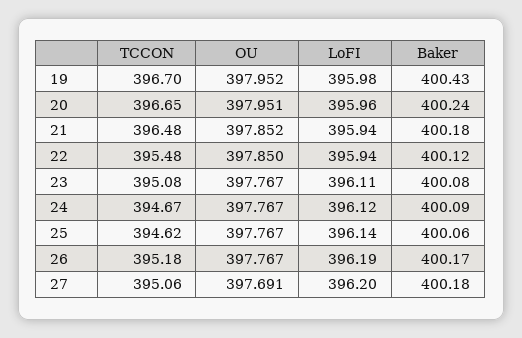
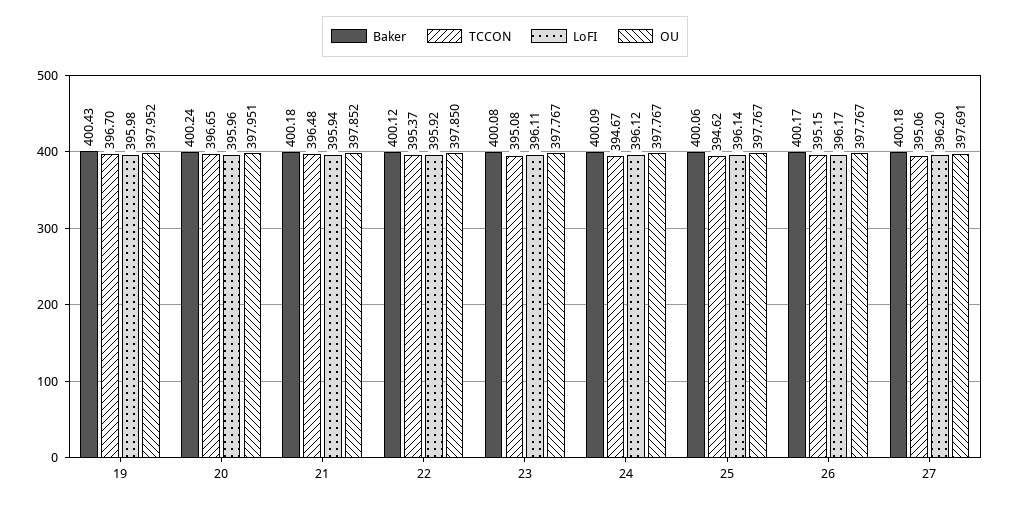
  {
    "TCCON": {
      "19": 396.7,
      "20": 396.65,
      "21": 396.48,
-     "22": 395.48,
+     "22": 395.37,
      "23": 395.08,
      "24": 394.67,
      "25": 394.62,
-     "26": 395.18,
+     "26": 395.15,
      "27": 395.06
    },
    "OU": {
      "19": 397.952,
      "20": 397.951,
      "21": 397.852,
      "22": 397.85,
      "23": 397.767,
      "24": 397.767,
      "25": 397.767,
      "26": 397.767,
      "27": 397.691
    },
    "LoFI": {
      "19": 395.98,
      "20": 395.96,
      "21": 395.94,
-     "22": 395.94,
+     "22": 395.92,
      "23": 396.11,
      "24": 396.12,
      "25": 396.14,
-     "26": 396.19,
+     "26": 396.17,
      "27": 396.2
    },
    "Baker": {
      "19": 400.43,
      "20": 400.24,
      "21": 400.18,
      "22": 400.12,
      "23": 400.08,
      "24": 400.09,
      "25": 400.06,
      "26": 400.17,
      "27": 400.18
    }
  }

